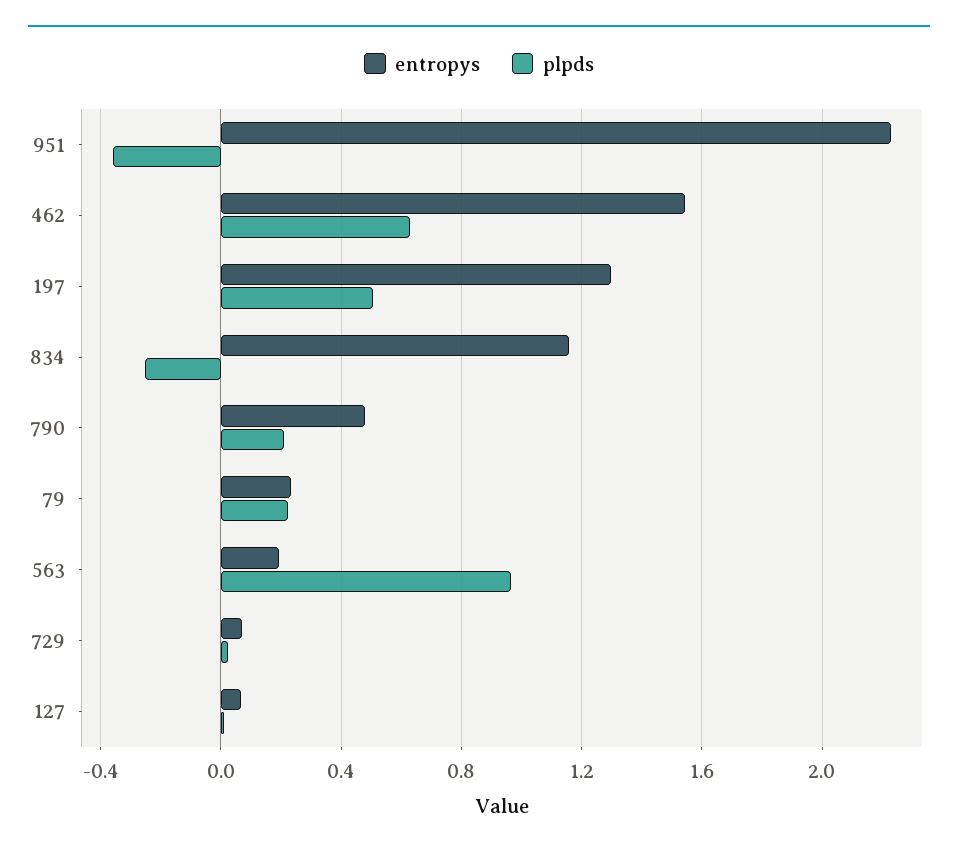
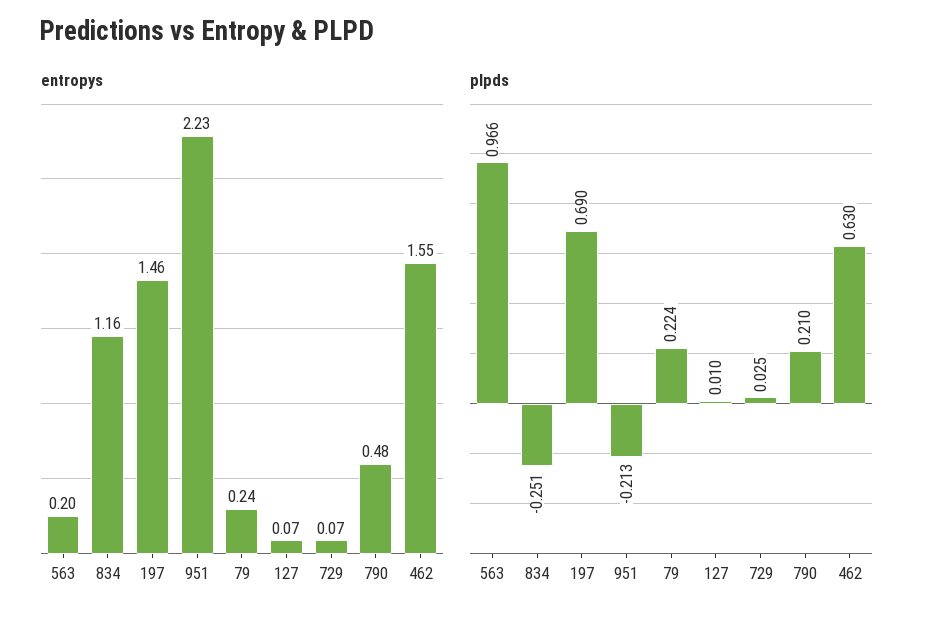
  {
    "entropys": {
      "951": 2.23,
      "462": 1.55,
-     "197": 1.3,
+     "197": 1.46,
      "834": 1.16,
      "790": 0.48,
      "79": 0.24,
      "563": 0.2,
      "729": 0.07,
      "127": 0.07
    },
    "plpds": {
-     "951": -0.35,
+     "951": -0.213,
      "462": 0.63,
-     "197": 0.5,
+     "197": 0.69,
      "834": -0.251,
      "790": 0.21,
      "79": 0.224,
      "563": 0.966,
      "729": 0.025,
      "127": 0.01
    }
  }

